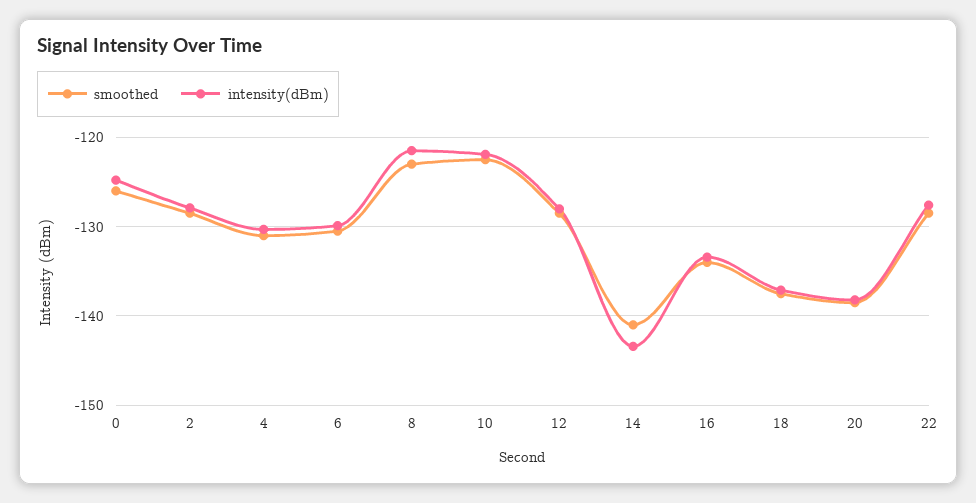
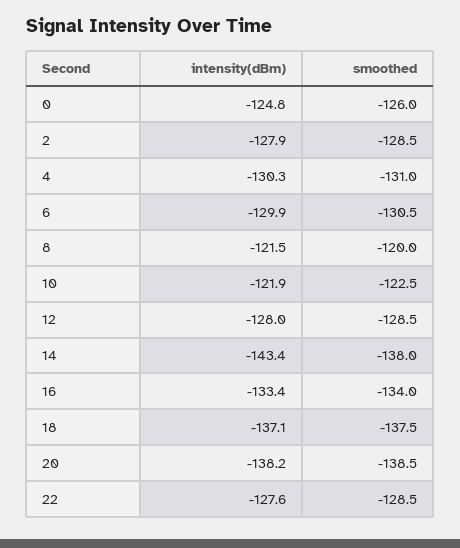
  {
    "smoothed": {
      "0": -126,
      "2": -128.5,
      "4": -131,
      "6": -130.5,
-     "8": -123,
+     "8": -120,
      "10": -122.5,
      "12": -128.5,
-     "14": -141,
+     "14": -138,
      "16": -134,
      "18": -137.5,
      "20": -138.5,
      "22": -128.5
    },
    "intensity(dBm)": {
      "0": -124.8,
      "2": -127.9,
      "4": -130.3,
      "6": -129.9,
      "8": -121.5,
      "10": -121.9,
      "12": -128,
      "14": -143.4,
      "16": -133.4,
      "18": -137.1,
      "20": -138.2,
      "22": -127.6
    }
  }

